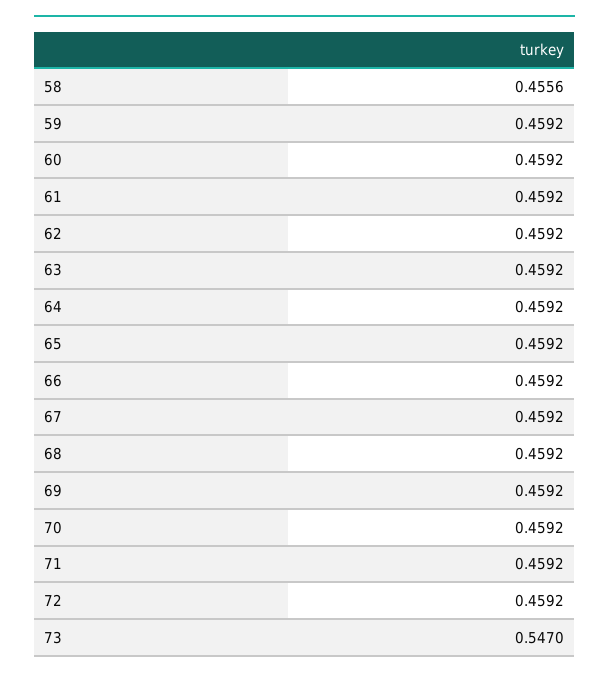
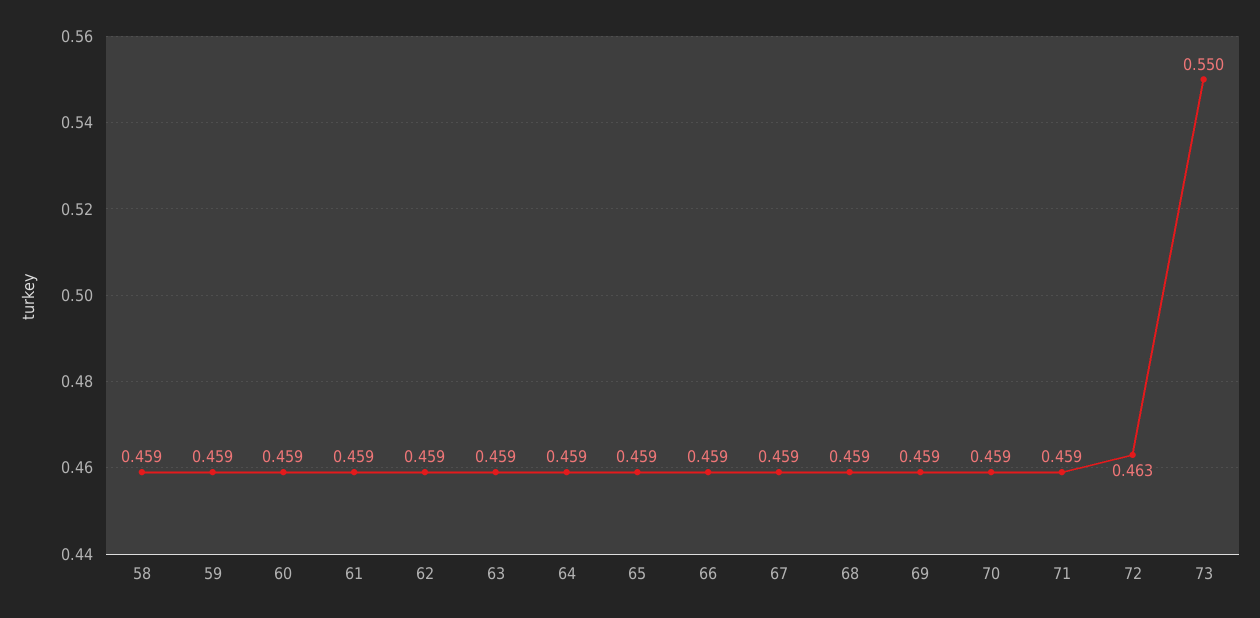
  {
-   "58": 0.4556,
+   "58": 0.459,
    "59": 0.4592,
    "60": 0.4592,
    "61": 0.4592,
    "62": 0.4592,
    "63": 0.4592,
    "64": 0.4592,
    "65": 0.4592,
    "66": 0.4592,
    "67": 0.4592,
    "68": 0.4592,
    "69": 0.4592,
    "70": 0.4592,
    "71": 0.4592,
-   "72": 0.4592,
+   "72": 0.463,
-   "73": 0.547
+   "73": 0.55
  }

